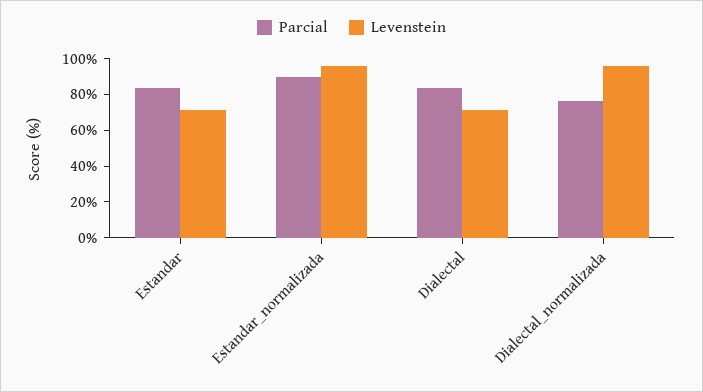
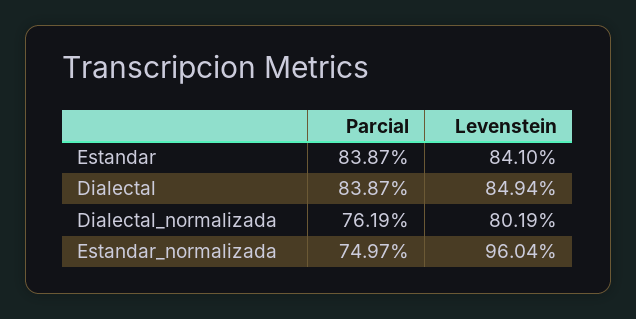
  {
    "Parcial": {
      "Estandar": 83.87,
-     "Estandar_normalizada": 90,
+     "Estandar_normalizada": 74.97,
      "Dialectal": 83.87,
      "Dialectal_normalizada": 76.19
    },
    "Levenstein": {
-     "Estandar": 70,
+     "Estandar": 84.1,
      "Estandar_normalizada": 96.04,
-     "Dialectal": 70,
+     "Dialectal": 84.94,
-     "Dialectal_normalizada": 95
+     "Dialectal_normalizada": 80.19
    }
  }

